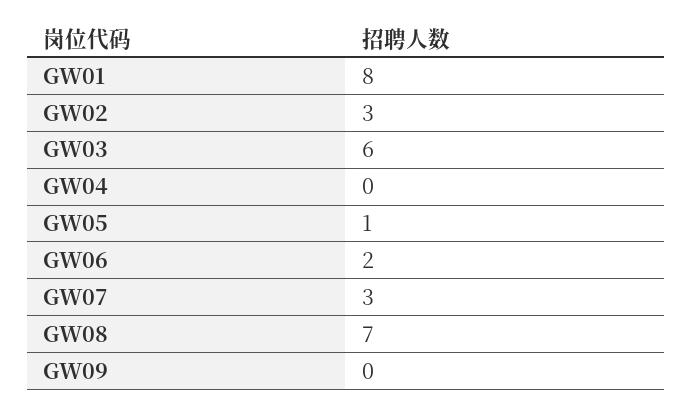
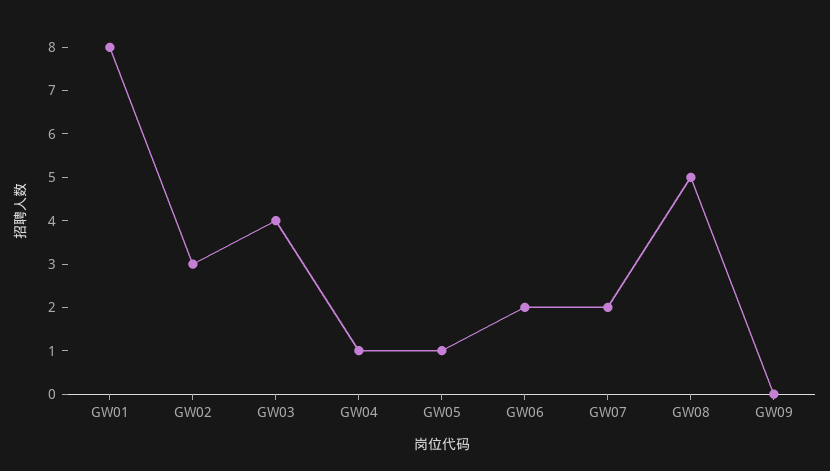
  {
    "GW01": 8,
    "GW02": 3,
-   "GW03": 6,
+   "GW03": 4,
-   "GW04": 0,
+   "GW04": 1,
    "GW05": 1,
    "GW06": 2,
-   "GW07": 3,
+   "GW07": 2,
-   "GW08": 7,
+   "GW08": 5,
    "GW09": 0
  }

